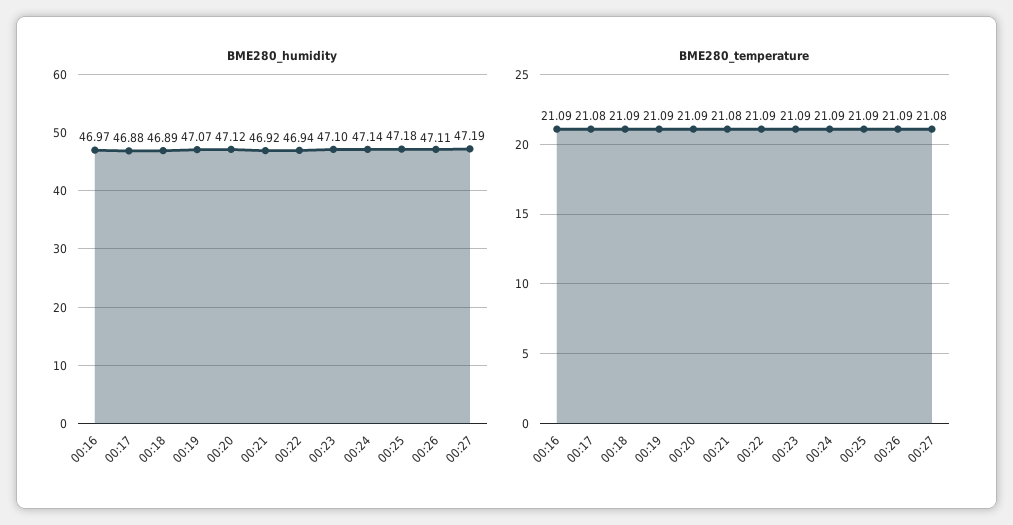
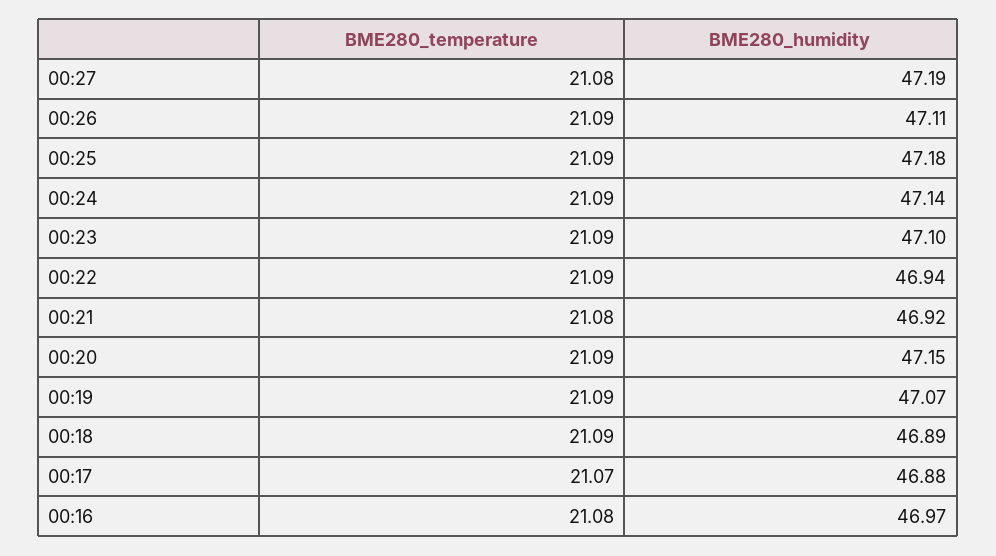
  {
    "BME280_humidity": {
      "00:16": 46.97,
      "00:17": 46.88,
      "00:18": 46.89,
      "00:19": 47.07,
-     "00:20": 47.12,
+     "00:20": 47.15,
      "00:21": 46.92,
      "00:22": 46.94,
      "00:23": 47.1,
      "00:24": 47.14,
      "00:25": 47.18,
      "00:26": 47.11,
      "00:27": 47.19
    },
    "BME280_temperature": {
-     "00:16": 21.09,
+     "00:16": 21.08,
-     "00:17": 21.08,
+     "00:17": 21.07,
      "00:18": 21.09,
      "00:19": 21.09,
      "00:20": 21.09,
      "00:21": 21.08,
      "00:22": 21.09,
      "00:23": 21.09,
      "00:24": 21.09,
      "00:25": 21.09,
      "00:26": 21.09,
      "00:27": 21.08
    }
  }

